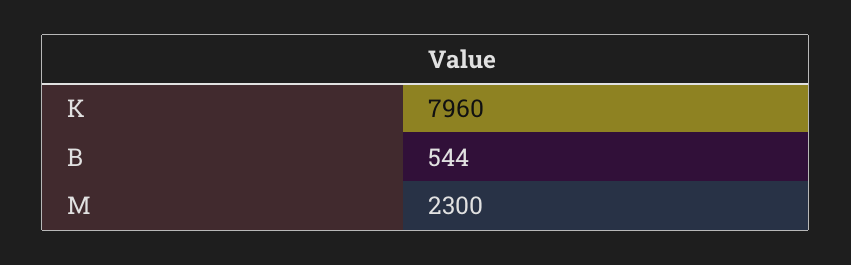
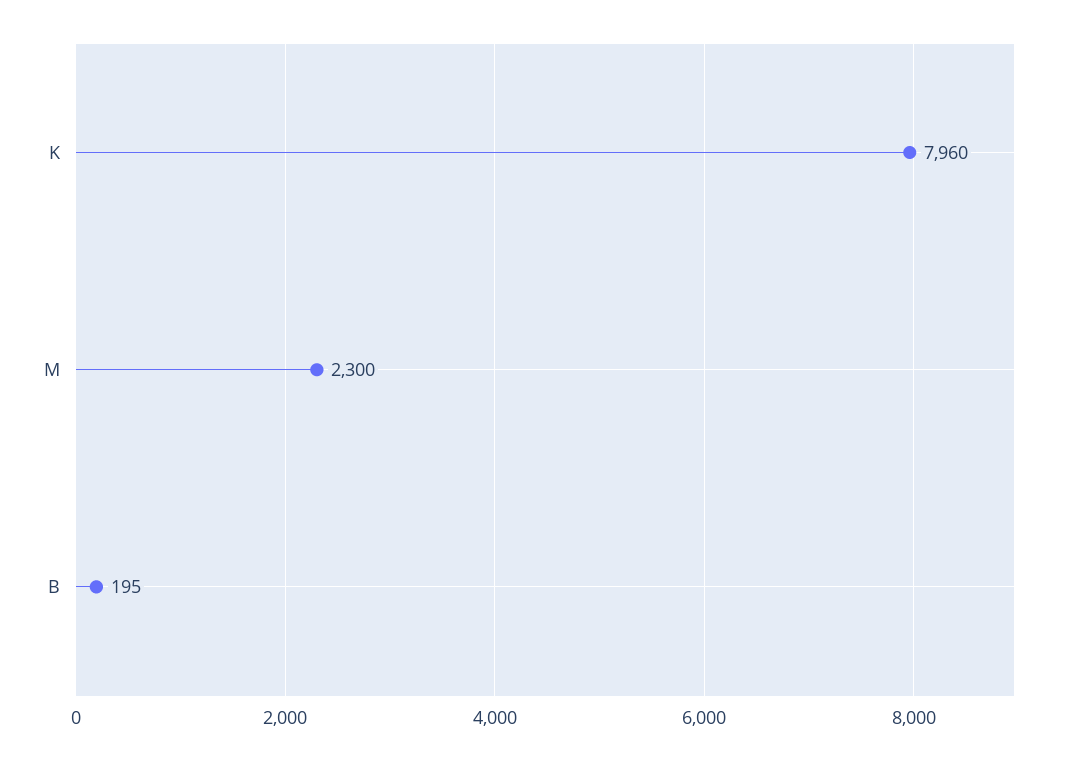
  {
    "K": 7960,
-   "B": 544,
+   "B": 195,
    "M": 2300
  }

